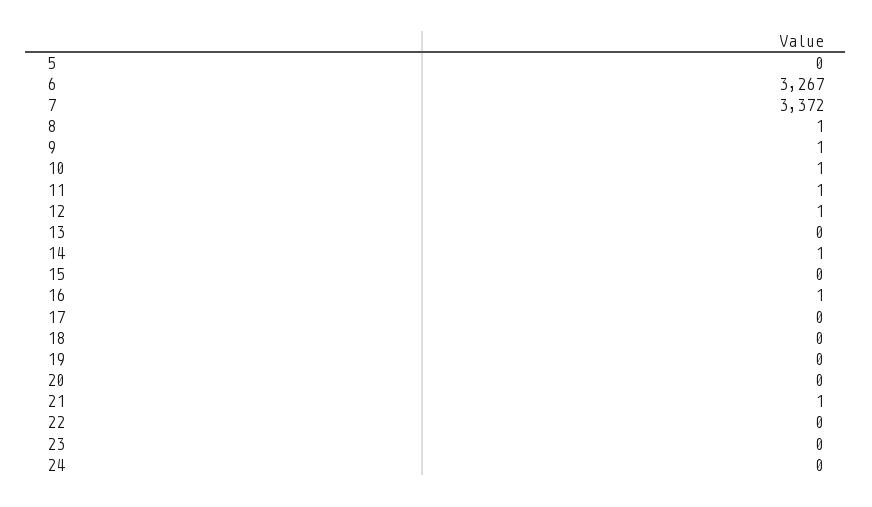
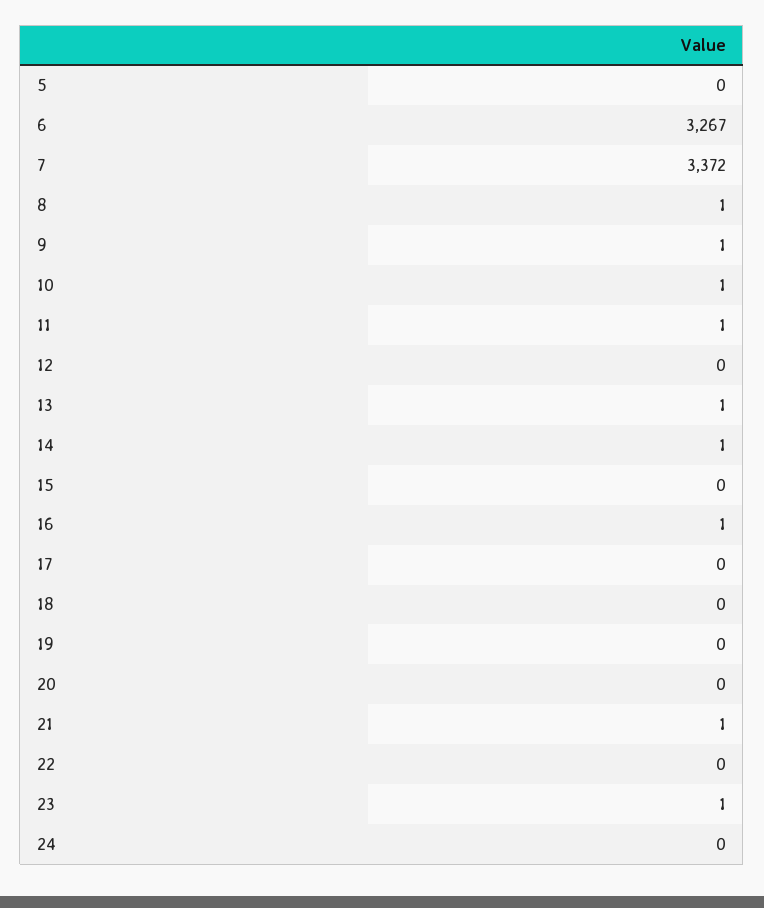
  {
    "5": 0,
    "6": 3267,
    "7": 3372,
    "8": 1,
    "9": 1,
    "10": 1,
    "11": 1,
-   "12": 1,
+   "12": 0,
-   "13": 0,
+   "13": 1,
    "14": 1,
    "15": 0,
    "16": 1,
    "17": 0,
    "18": 0,
    "19": 0,
    "20": 0,
    "21": 1,
    "22": 0,
-   "23": 0,
+   "23": 1,
    "24": 0
  }

